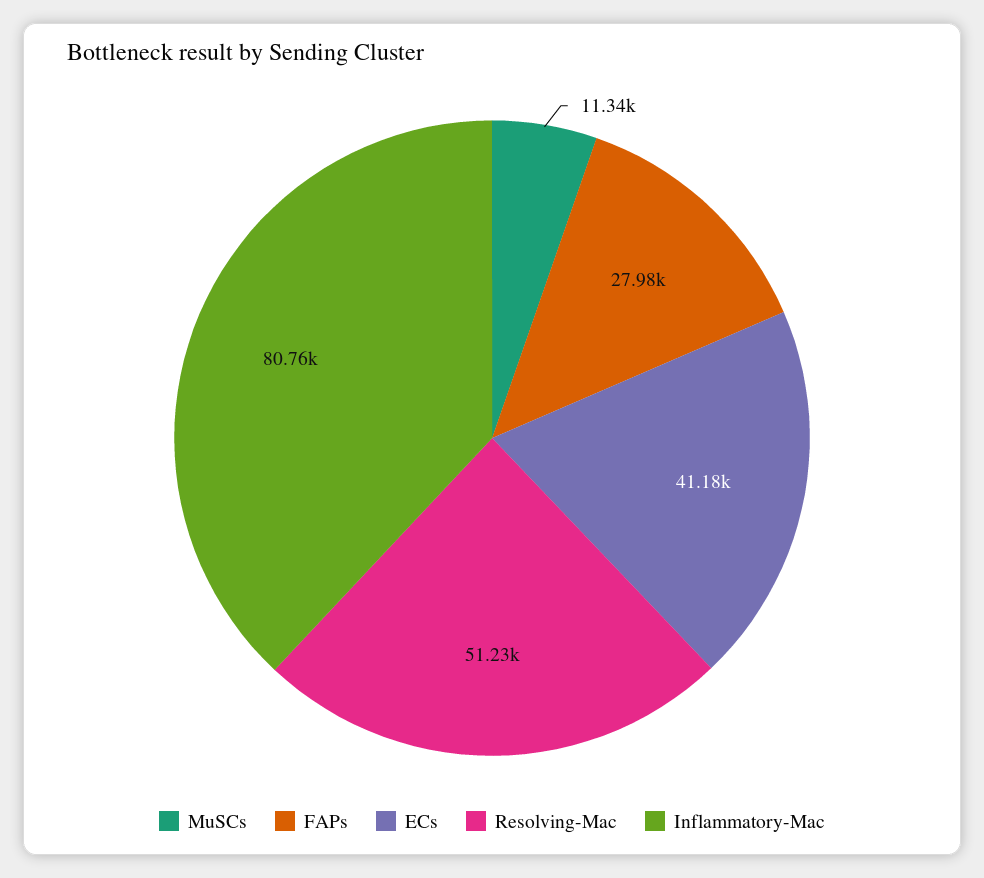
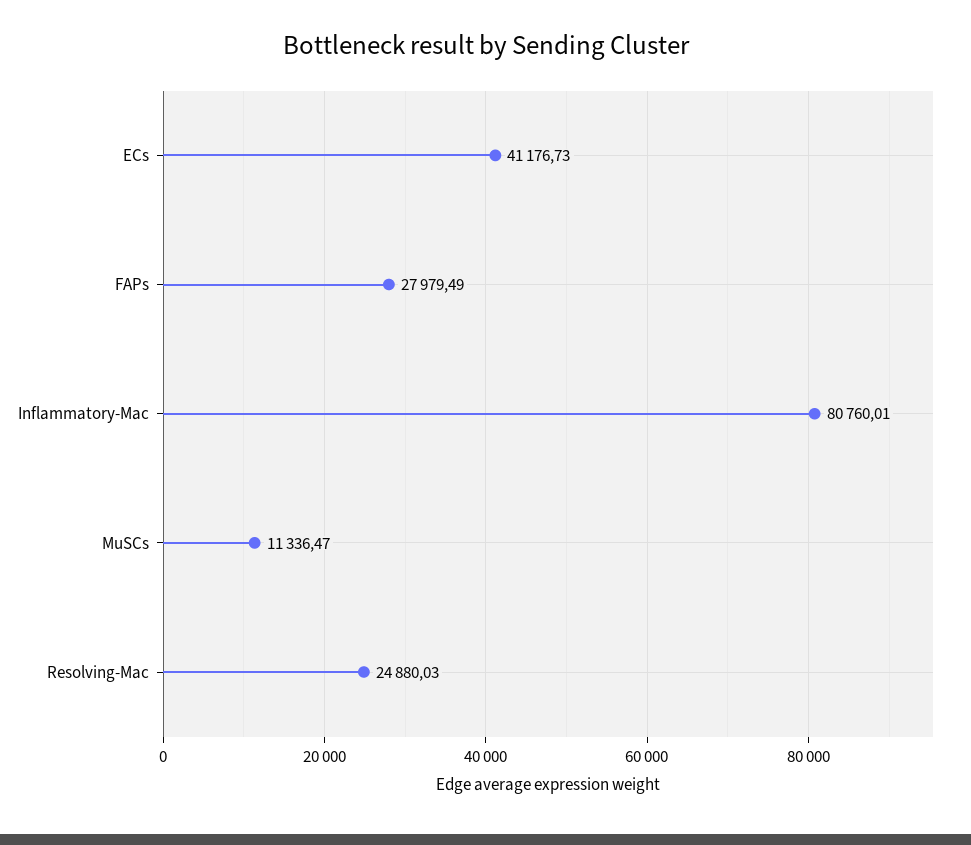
  {
    "MuSCs": 11336.47,
    "FAPs": 27979.49,
    "ECs": 41176.73,
-   "Resolving-Mac": 51230,
+   "Resolving-Mac": 24880.03,
    "Inflammatory-Mac": 80760.01
  }

